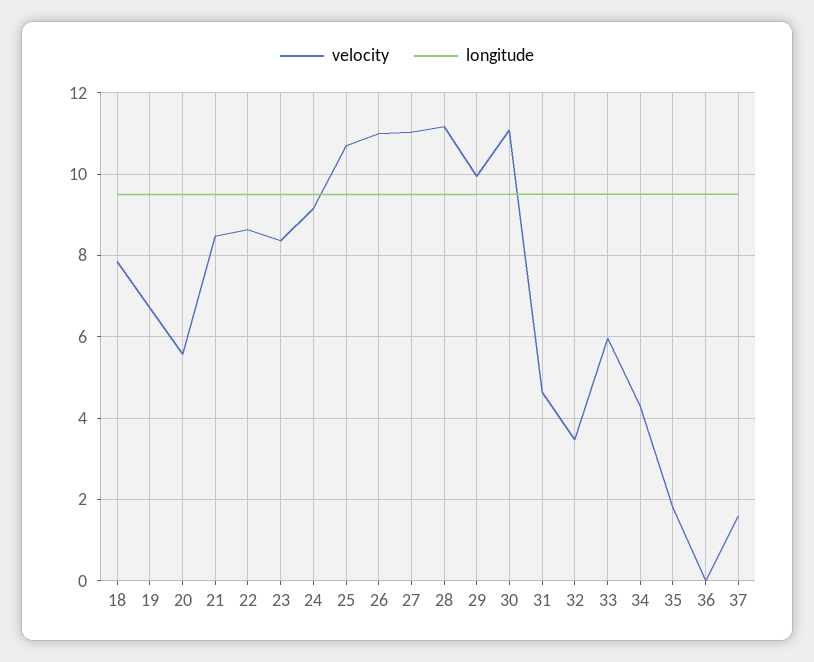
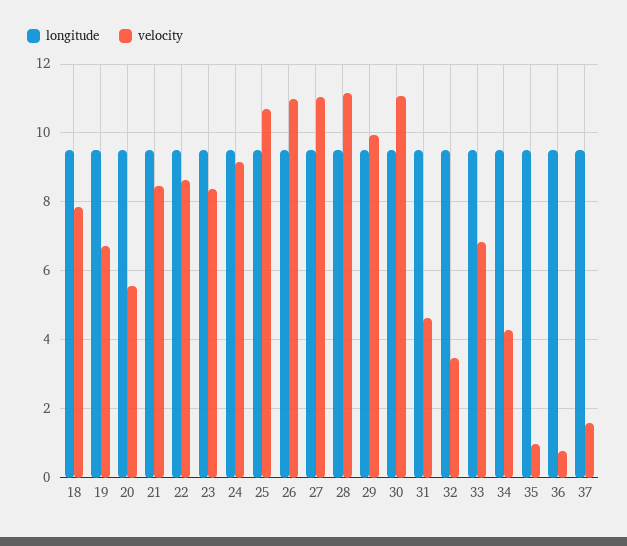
  {
    "velocity": {
      "18": 7.8,
      "19": 6.8,
      "20": 5.6,
      "21": 8.4,
      "22": 8.6,
      "23": 8.4,
      "24": 9.2,
      "25": 10.8,
      "26": 11,
      "27": 11,
      "28": 11.2,
      "29": 10,
      "30": 11,
      "31": 4.6,
      "32": 3.4,
-     "33": 6,
+     "33": 6.8,
      "34": 4.2,
-     "35": 1.8,
+     "35": 1,
-     "36": 0,
+     "36": 0.8,
      "37": 1.6
    },
    "longitude": {
      "18": 9.6,
      "19": 9.6,
      "20": 9.6,
      "21": 9.6,
      "22": 9.6,
      "23": 9.6,
      "24": 9.6,
      "25": 9.6,
      "26": 9.6,
      "27": 9.6,
      "28": 9.6,
      "29": 9.6,
      "30": 9.6,
      "31": 9.6,
      "32": 9.6,
      "33": 9.6,
      "34": 9.6,
      "35": 9.6,
      "36": 9.6,
      "37": 9.6
    }
  }

